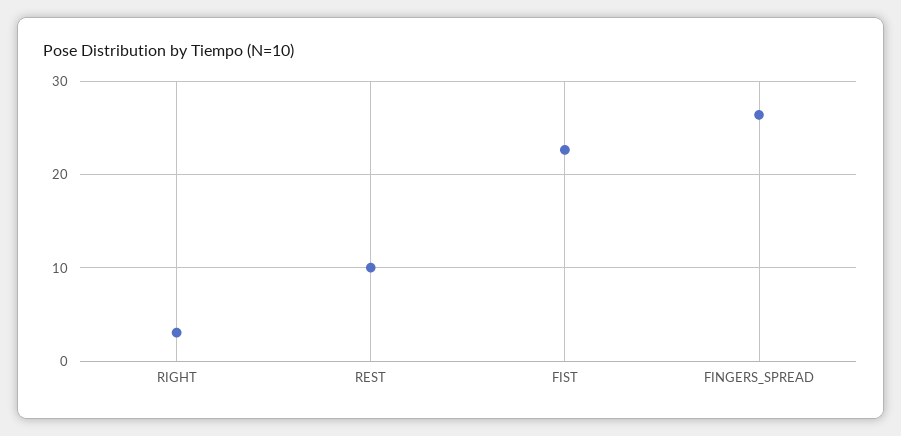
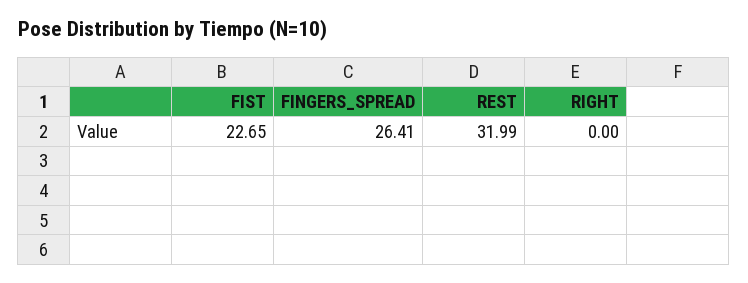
  {
-   "RIGHT": 3,
+   "RIGHT": 0,
-   "REST": 10,
+   "REST": 31.99,
    "FIST": 22.65,
    "FINGERS_SPREAD": 26.41
  }

